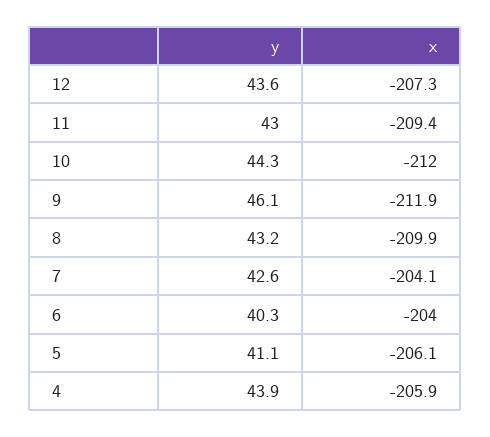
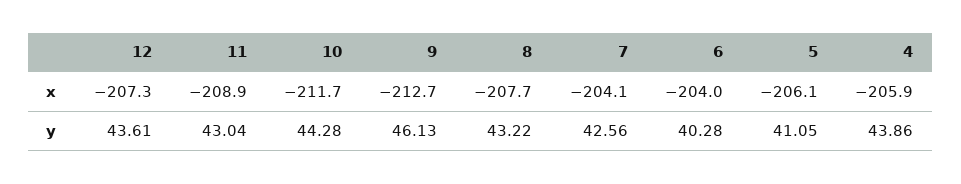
  {
    "y": {
      "12": 43.61,
      "11": 43.04,
      "10": 44.28,
      "9": 46.13,
      "8": 43.22,
      "7": 42.56,
      "6": 40.28,
      "5": 41.05,
      "4": 43.86
    },
    "x": {
      "12": -207.3,
-     "11": -209.4,
+     "11": -208.9,
-     "10": -212,
+     "10": -211.7,
-     "9": -211.9,
+     "9": -212.7,
-     "8": -209.9,
+     "8": -207.7,
      "7": -204.1,
      "6": -204,
      "5": -206.1,
      "4": -205.9
    }
  }

